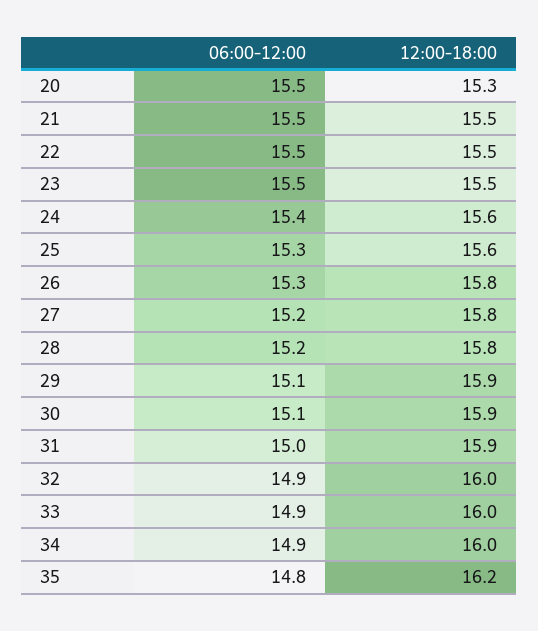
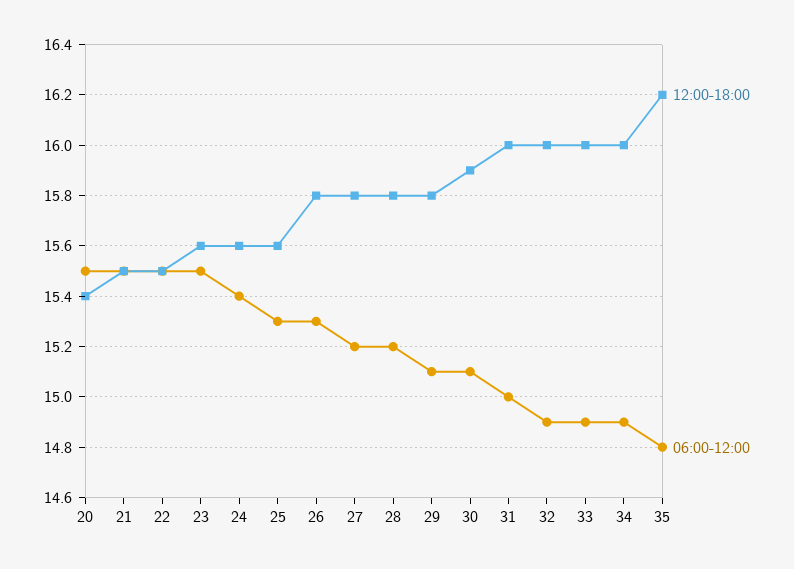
  {
    "06:00-12:00": {
      "20": 15.5,
      "21": 15.5,
      "22": 15.5,
      "23": 15.5,
      "24": 15.4,
      "25": 15.3,
      "26": 15.3,
      "27": 15.2,
      "28": 15.2,
      "29": 15.1,
      "30": 15.1,
      "31": 15,
      "32": 14.9,
      "33": 14.9,
      "34": 14.9,
      "35": 14.8
    },
    "12:00-18:00": {
-     "20": 15.3,
+     "20": 15.4,
      "21": 15.5,
      "22": 15.5,
-     "23": 15.5,
+     "23": 15.6,
      "24": 15.6,
      "25": 15.6,
      "26": 15.8,
      "27": 15.8,
      "28": 15.8,
-     "29": 15.9,
+     "29": 15.8,
      "30": 15.9,
-     "31": 15.9,
+     "31": 16,
      "32": 16,
      "33": 16,
      "34": 16,
      "35": 16.2
    }
  }

